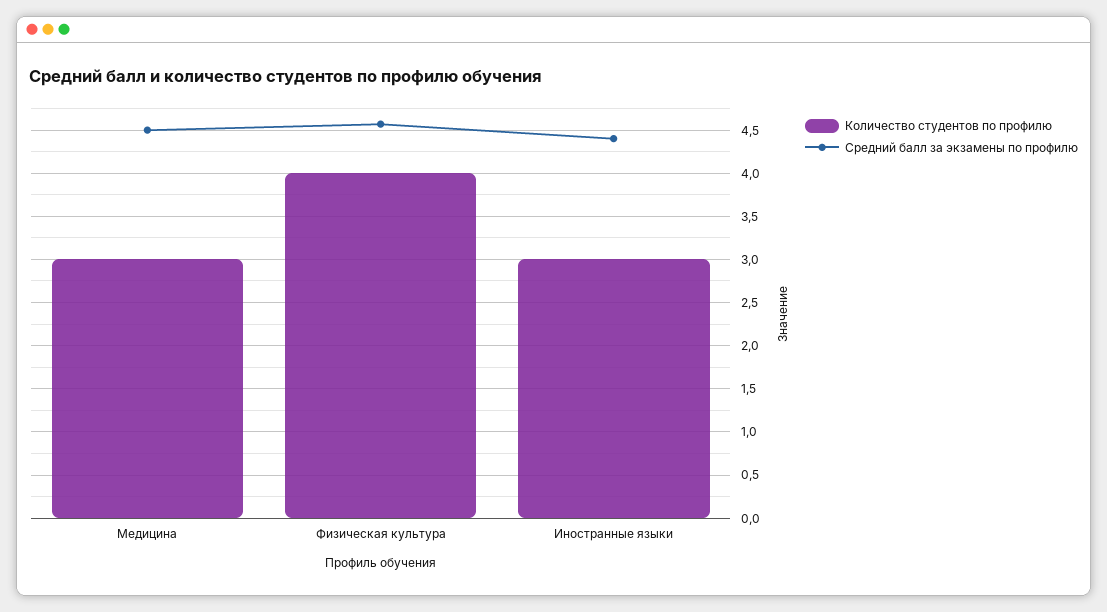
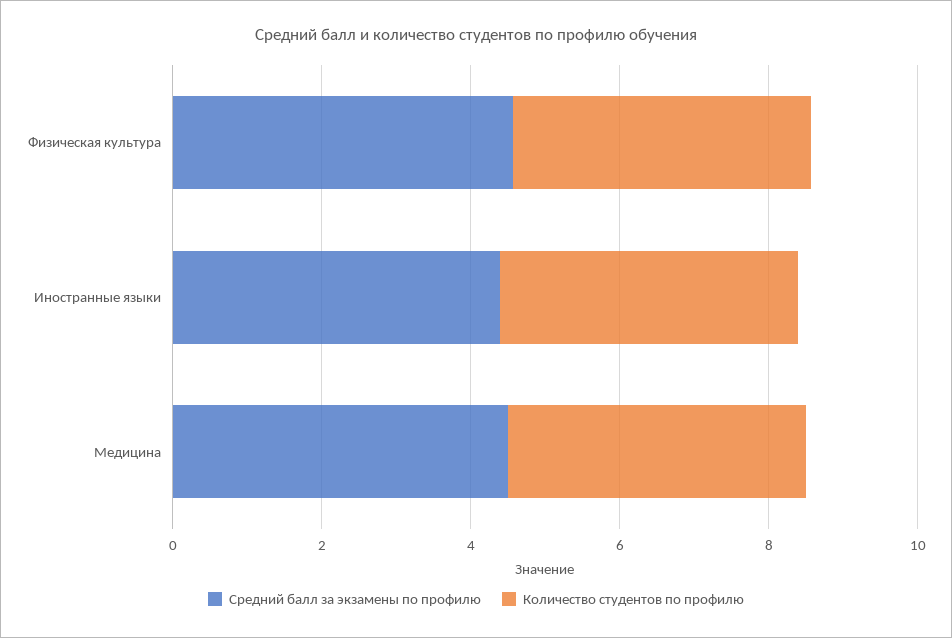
  {
    "Количество студентов по профилю": {
-     "Медицина": 3,
+     "Медицина": 4,
      "Физическая культура": 4,
-     "Иностранные языки": 3
+     "Иностранные языки": 4
    },
    "Средний балл за экзамены по профилю": {
      "Медицина": 4.5,
      "Физическая культура": 4.6,
      "Иностранные языки": 4.4
    }
  }

